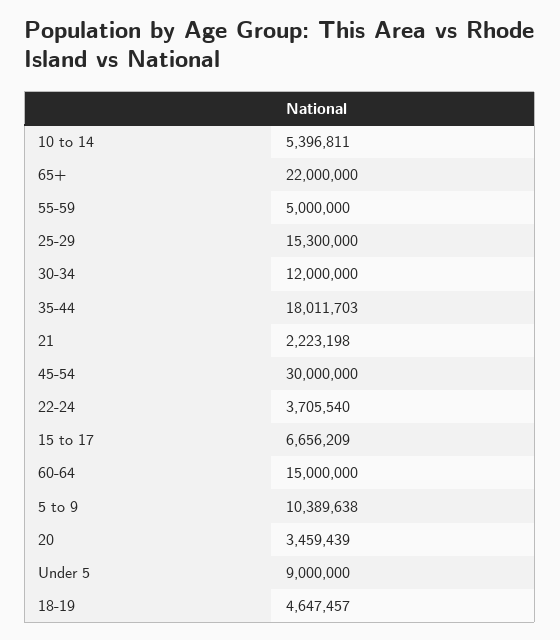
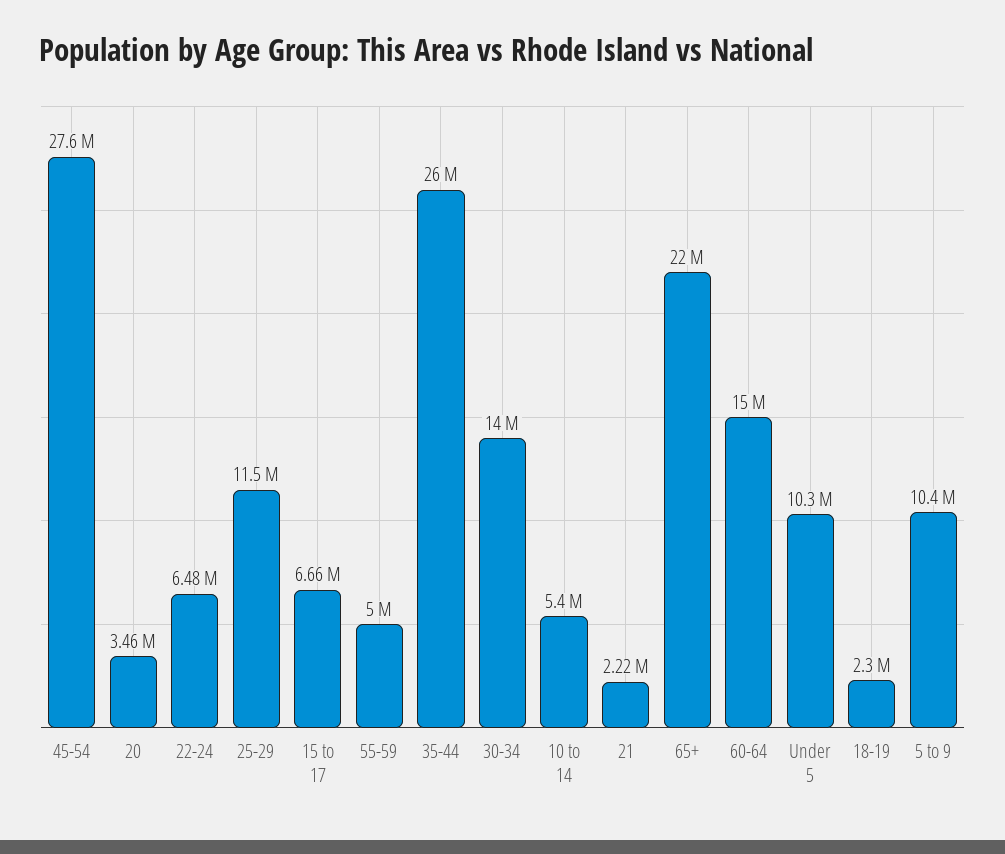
  {
    "10 to 14": 5396811,
    "65+": 22000000,
    "55-59": 5000000,
-   "25-29": 15300000,
+   "25-29": 11500000,
-   "30-34": 12000000,
+   "30-34": 14000000,
-   "35-44": 18011703,
+   "35-44": 26000000,
    "21": 2223198,
-   "45-54": 30000000,
+   "45-54": 27600000,
-   "22-24": 3705540,
+   "22-24": 6480000,
    "15 to 17": 6656209,
    "60-64": 15000000,
    "5 to 9": 10389638,
    "20": 3459439,
-   "Under 5": 9000000,
+   "Under 5": 10300000,
-   "18-19": 4647457
+   "18-19": 2300000
  }

